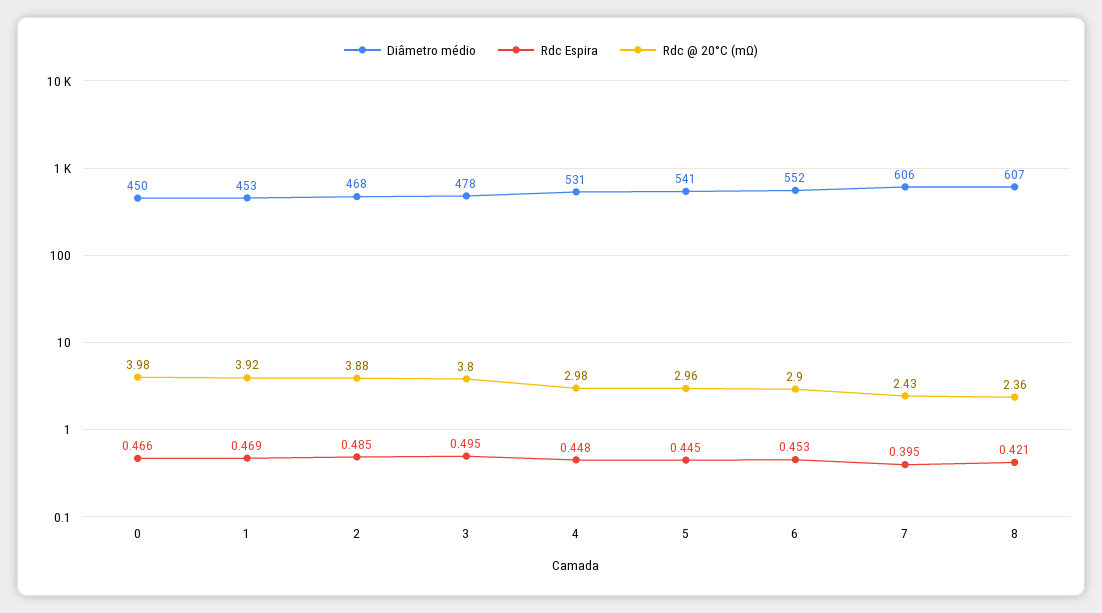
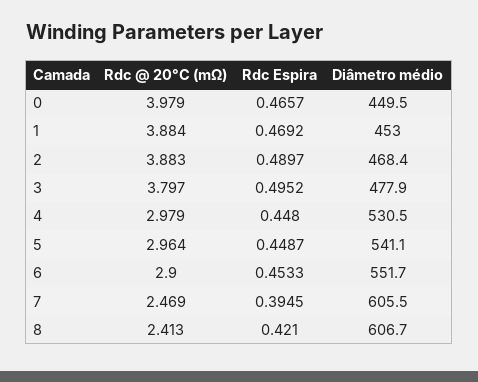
  {
    "Diâmetro médio": {
      "0": 449.5,
      "1": 453,
      "2": 468.4,
      "3": 477.9,
      "4": 530.5,
      "5": 541.1,
      "6": 551.7,
      "7": 605.5,
      "8": 606.7
    },
    "Rdc Espira": {
      "0": 0.4657,
      "1": 0.4692,
-     "2": 0.485,
+     "2": 0.4897,
      "3": 0.4952,
      "4": 0.448,
-     "5": 0.445,
+     "5": 0.4487,
      "6": 0.4533,
      "7": 0.3945,
      "8": 0.421
    },
    "Rdc @ 20°C (mΩ)": {
      "0": 3.979,
-     "1": 3.92,
+     "1": 3.884,
      "2": 3.883,
      "3": 3.797,
      "4": 2.979,
      "5": 2.964,
      "6": 2.9,
-     "7": 2.43,
+     "7": 2.469,
-     "8": 2.36
+     "8": 2.413
    }
  }

